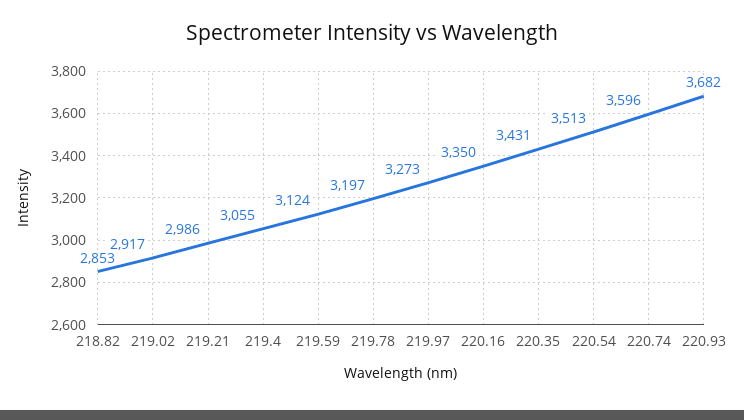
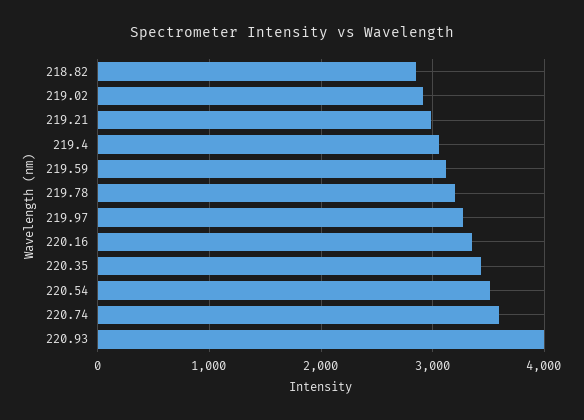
  {
    "218.82": 2853,
    "219.02": 2917,
    "219.21": 2986,
    "219.4": 3055,
    "219.59": 3124,
    "219.78": 3197,
    "219.97": 3273,
    "220.16": 3350,
    "220.35": 3431,
    "220.54": 3513,
    "220.74": 3596,
-   "220.93": 3682
+   "220.93": 4000
  }

